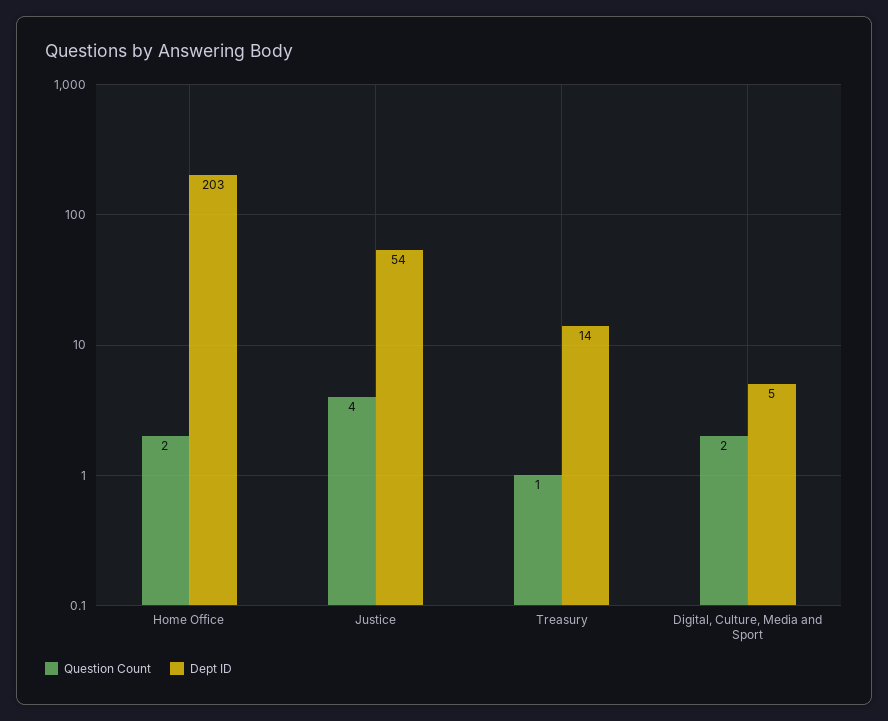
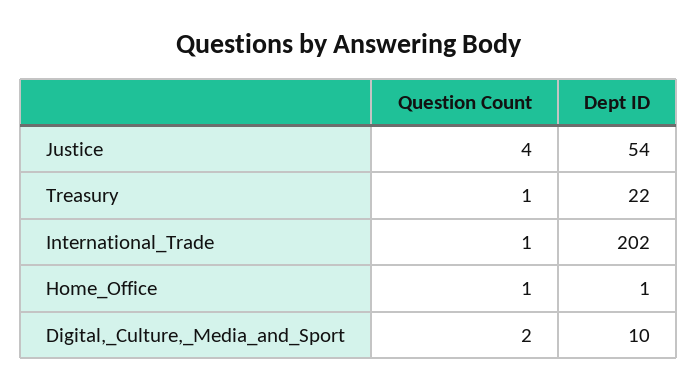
  {
    "Question Count": {
-     "Home Office": 2,
+     "Home Office": 1,
      "Justice": 4,
      "Treasury": 1,
-     "Digital, Culture, Media and Sport": 2
+     "Digital, Culture, Media and Sport": 2,
+     "International_Trade": 1
    },
    "Dept ID": {
-     "Home Office": 203,
+     "Home Office": 1,
      "Justice": 54,
-     "Treasury": 14,
+     "Treasury": 22,
-     "Digital, Culture, Media and Sport": 5
+     "Digital, Culture, Media and Sport": 10,
+     "International_Trade": 202
    }
  }

